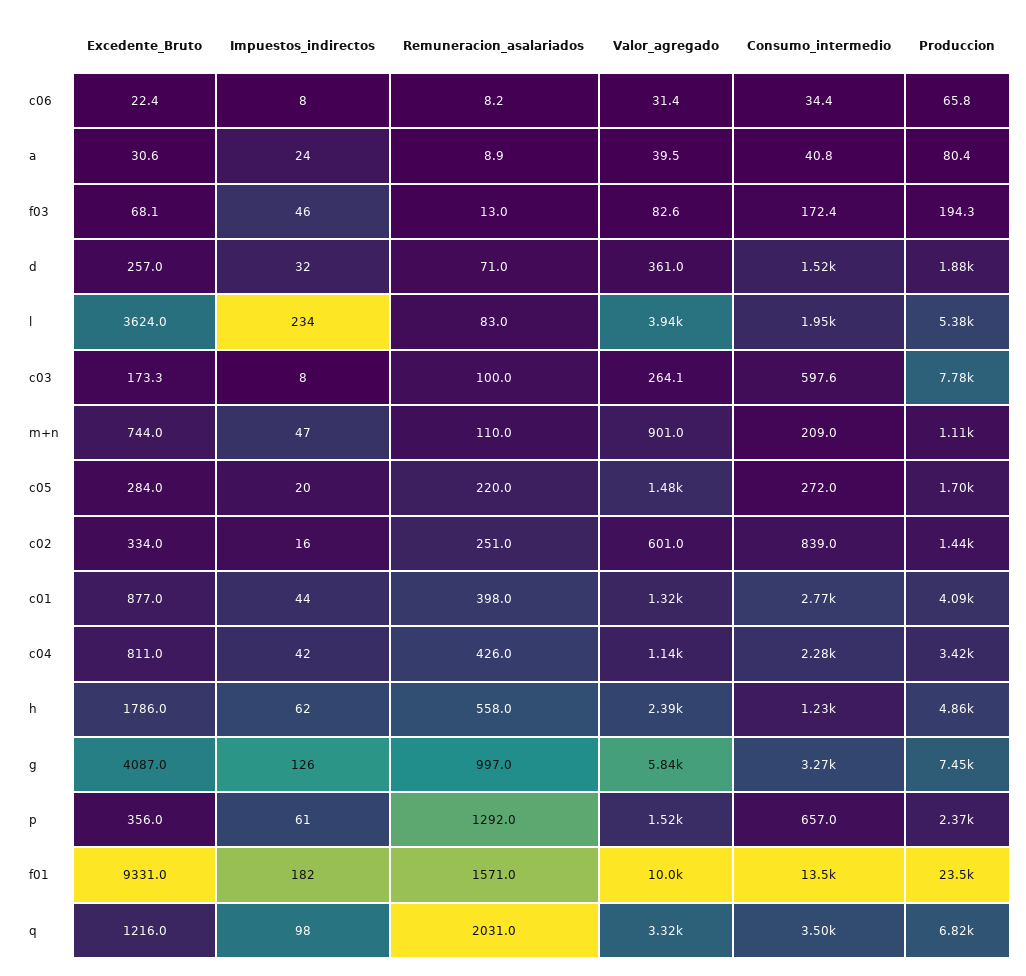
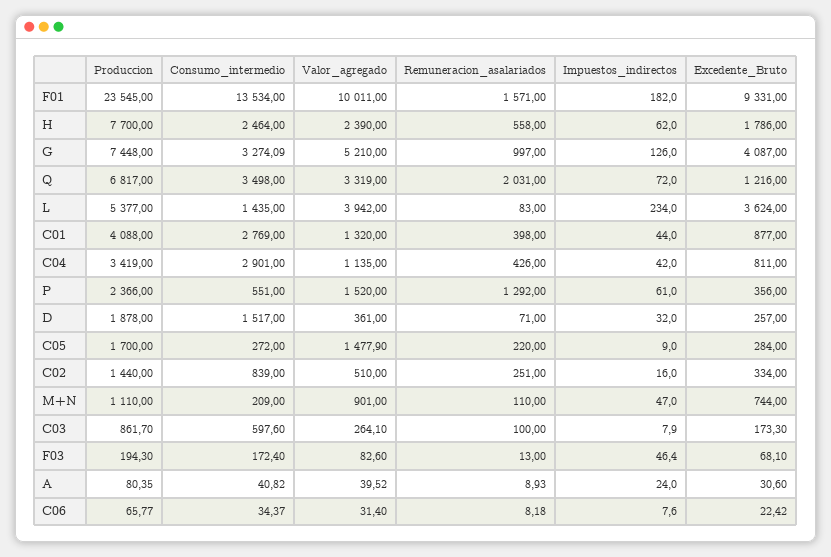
  {
    "Excedente_Bruto": {
      "c06": 22.42,
      "a": 30.6,
      "f03": 68.1,
      "d": 257,
      "l": 3624,
      "c03": 173.3,
      "m+n": 744,
      "c05": 284,
      "c02": 334,
      "c01": 877,
      "c04": 811,
      "h": 1786,
      "g": 4087,
      "p": 356,
      "f01": 9331,
      "q": 1216
    },
    "Impuestos_indirectos": {
      "c06": 7.6,
      "a": 24,
      "f03": 46.4,
      "d": 32,
      "l": 234,
      "c03": 7.9,
      "m+n": 47,
-     "c05": 20,
+     "c05": 9,
      "c02": 16,
      "c01": 44,
      "c04": 42,
      "h": 62,
      "g": 126,
      "p": 61,
      "f01": 182,
-     "q": 98
+     "q": 72
    },
    "Remuneracion_asalariados": {
      "c06": 8.18,
      "a": 8.93,
      "f03": 13,
      "d": 71,
      "l": 83,
      "c03": 100,
      "m+n": 110,
      "c05": 220,
      "c02": 251,
      "c01": 398,
      "c04": 426,
      "h": 558,
      "g": 997,
      "p": 1292,
      "f01": 1571,
      "q": 2031
    },
    "Valor_agregado": {
      "c06": 31.4,
      "a": 39.52,
      "f03": 82.6,
      "d": 361,
      "l": 3942,
      "c03": 264.1,
      "m+n": 901,
      "c05": 1477.9,
-     "c02": 601,
+     "c02": 510,
      "c01": 1320,
      "c04": 1135,
      "h": 2390,
-     "g": 5840,
+     "g": 5210,
      "p": 1520,
      "f01": 10011,
      "q": 3319
    },
    "Consumo_intermedio": {
      "c06": 34.37,
      "a": 40.82,
      "f03": 172.4,
      "d": 1517,
-     "l": 1950,
+     "l": 1435,
      "c03": 597.6,
      "m+n": 209,
      "c05": 272,
      "c02": 839,
      "c01": 2769,
-     "c04": 2280,
+     "c04": 2901,
-     "h": 1230,
+     "h": 2464,
      "g": 3274.09,
-     "p": 657,
+     "p": 551,
      "f01": 13534,
      "q": 3498
    },
    "Produccion": {
      "c06": 65.77,
      "a": 80.35,
      "f03": 194.3,
      "d": 1878,
      "l": 5377,
-     "c03": 7780,
+     "c03": 861.7,
      "m+n": 1110,
      "c05": 1700,
      "c02": 1440,
      "c01": 4088,
      "c04": 3419,
-     "h": 4860,
+     "h": 7700,
      "g": 7448,
      "p": 2366,
      "f01": 23545,
      "q": 6817
    }
  }

